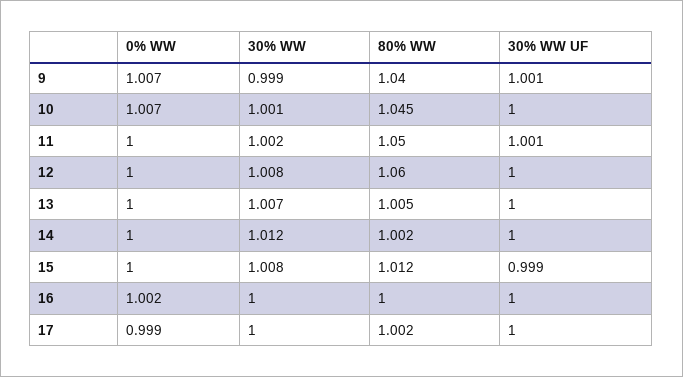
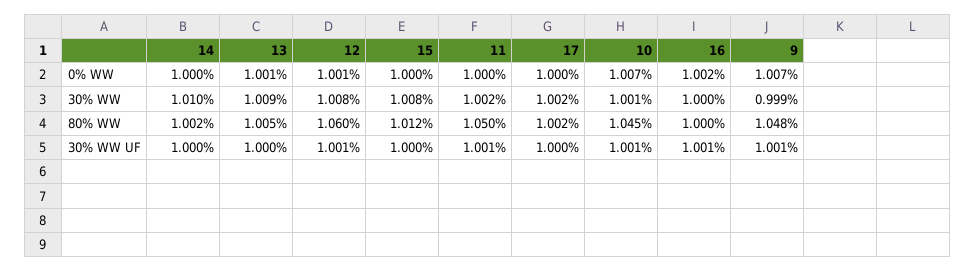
  {
    "0% WW": {
      "9": 1.007,
      "10": 1.007,
      "11": 1,
-     "12": 1,
+     "12": 1.001,
-     "13": 1,
+     "13": 1.001,
      "14": 1,
      "15": 1,
      "16": 1.002,
-     "17": 0.999
+     "17": 1
    },
    "30% WW": {
      "9": 0.999,
      "10": 1.001,
      "11": 1.002,
      "12": 1.008,
-     "13": 1.007,
+     "13": 1.009,
-     "14": 1.012,
+     "14": 1.01,
      "15": 1.008,
      "16": 1,
-     "17": 1
+     "17": 1.002
    },
    "80% WW": {
-     "9": 1.04,
+     "9": 1.048,
      "10": 1.045,
      "11": 1.05,
      "12": 1.06,
      "13": 1.005,
      "14": 1.002,
      "15": 1.012,
      "16": 1,
      "17": 1.002
    },
    "30% WW UF": {
      "9": 1.001,
-     "10": 1,
+     "10": 1.001,
      "11": 1.001,
-     "12": 1,
+     "12": 1.001,
      "13": 1,
      "14": 1,
-     "15": 0.999,
+     "15": 1,
-     "16": 1,
+     "16": 1.001,
      "17": 1
    }
  }

